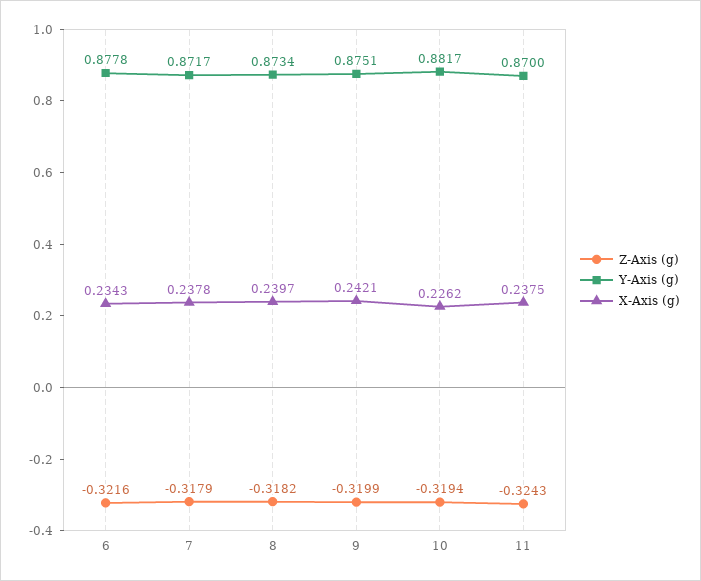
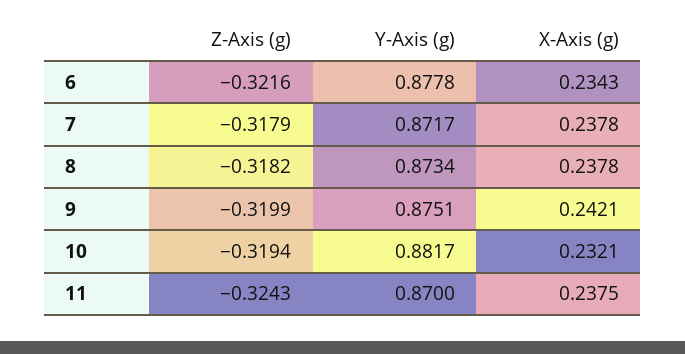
  {
    "Z-Axis (g)": {
      "6": -0.3216,
      "7": -0.3179,
      "8": -0.3182,
      "9": -0.3199,
      "10": -0.3194,
      "11": -0.3243
    },
    "Y-Axis (g)": {
      "6": 0.8778,
      "7": 0.8717,
      "8": 0.8734,
      "9": 0.8751,
      "10": 0.8817,
      "11": 0.87
    },
    "X-Axis (g)": {
      "6": 0.2343,
      "7": 0.2378,
-     "8": 0.2397,
+     "8": 0.2378,
      "9": 0.2421,
-     "10": 0.2262,
+     "10": 0.2321,
      "11": 0.2375
    }
  }

